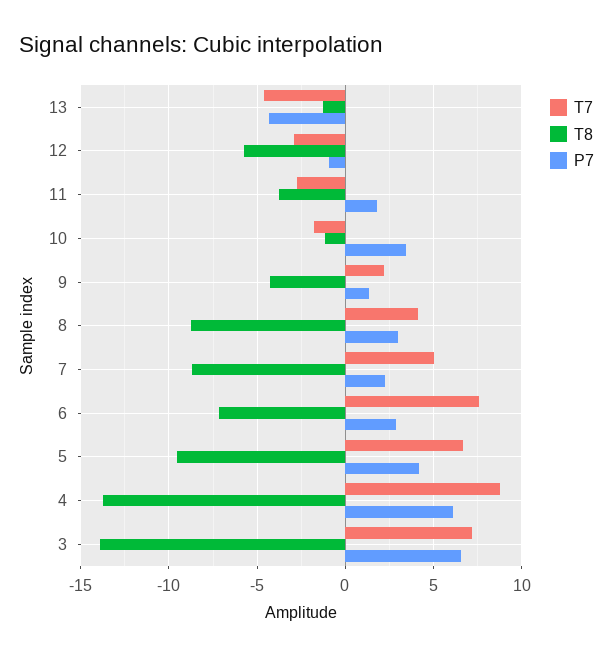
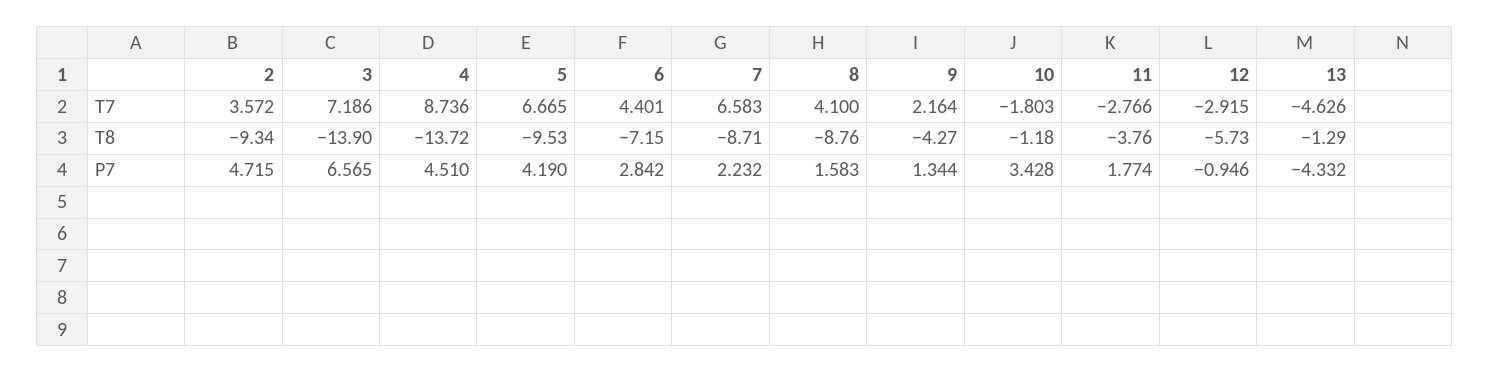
  {
    "T7": {
      "13": -4.626,
      "12": -2.915,
      "11": -2.766,
      "10": -1.803,
      "9": 2.164,
      "8": 4.1,
-     "7": 5,
+     "7": 6.583,
-     "6": 7.5,
+     "6": 4.401,
      "5": 6.665,
      "4": 8.736,
-     "3": 7.186
+     "3": 7.186,
+     "2": 3.572
    },
    "T8": {
      "13": -1.29,
      "12": -5.73,
      "11": -3.76,
      "10": -1.18,
      "9": -4.27,
      "8": -8.76,
      "7": -8.71,
      "6": -7.15,
      "5": -9.53,
      "4": -13.72,
-     "3": -13.9
+     "3": -13.9,
+     "2": -9.34
    },
    "P7": {
      "13": -4.332,
      "12": -0.946,
      "11": 1.774,
      "10": 3.428,
      "9": 1.344,
-     "8": 3,
+     "8": 1.583,
      "7": 2.232,
      "6": 2.842,
      "5": 4.19,
-     "4": 6,
+     "4": 4.51,
-     "3": 6.565
+     "3": 6.565,
+     "2": 4.715
    }
  }

